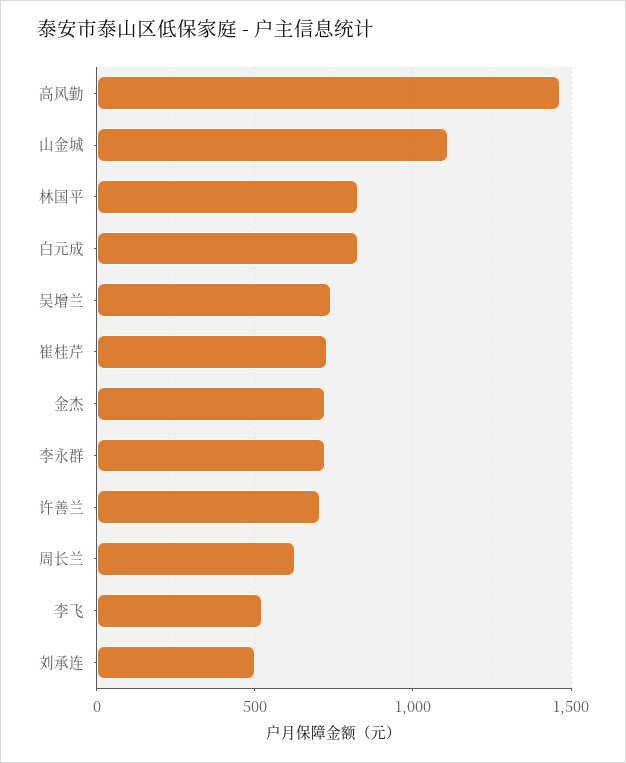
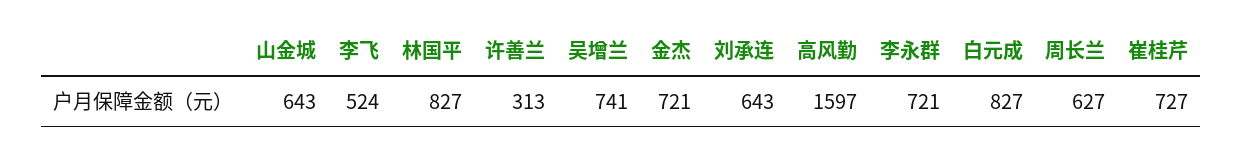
  {
-   "高风勤": 1450,
+   "高风勤": 1597,
-   "山金城": 1100,
+   "山金城": 643,
    "林国平": 827,
    "白元成": 827,
    "吴增兰": 741,
    "崔桂芹": 727,
    "金杰": 721,
    "李永群": 721,
-   "许善兰": 700,
+   "许善兰": 313,
    "周长兰": 627,
    "李飞": 524,
-   "刘承连": 500
+   "刘承连": 643
  }

